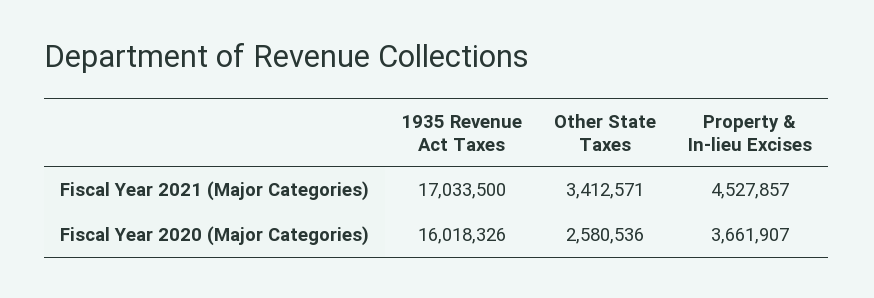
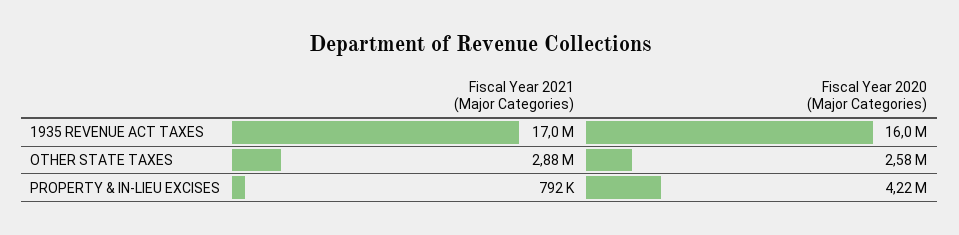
  {
    "1935 Revenue Act Taxes": {
      "Fiscal Year 2021 (Major Categories)": 17033500,
      "Fiscal Year 2020 (Major Categories)": 16018326
    },
    "Other State Taxes": {
-     "Fiscal Year 2021 (Major Categories)": 3412571,
+     "Fiscal Year 2021 (Major Categories)": 2880000,
      "Fiscal Year 2020 (Major Categories)": 2580536
    },
    "Property & In-lieu Excises": {
-     "Fiscal Year 2021 (Major Categories)": 4527857,
+     "Fiscal Year 2021 (Major Categories)": 792000,
-     "Fiscal Year 2020 (Major Categories)": 3661907
+     "Fiscal Year 2020 (Major Categories)": 4220000
    }
  }

